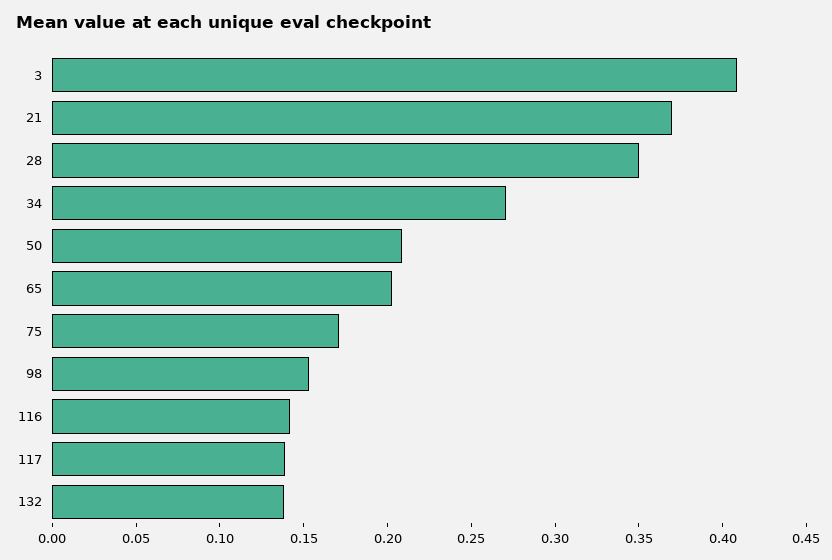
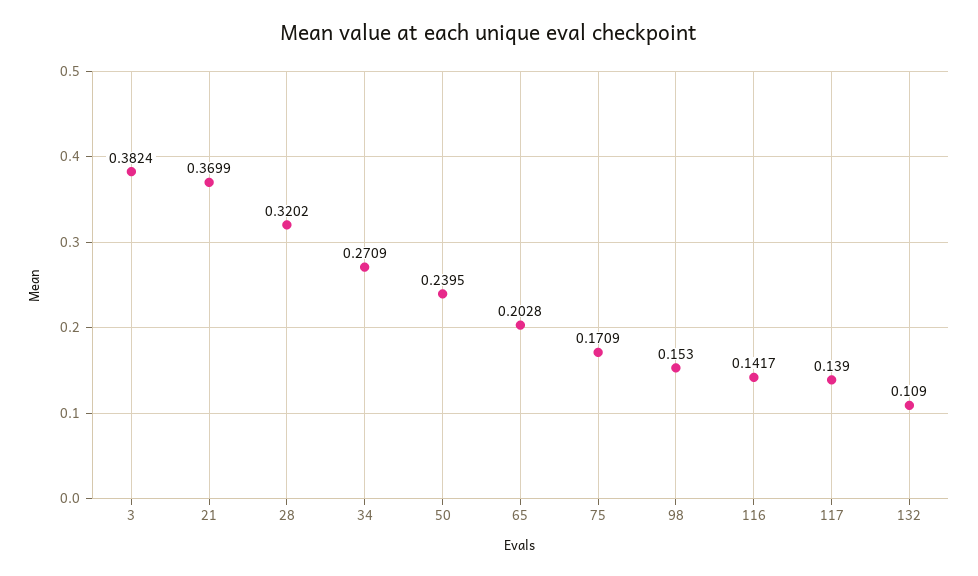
  {
-   "3": 0.41,
+   "3": 0.3824,
    "21": 0.3699,
-   "28": 0.35,
+   "28": 0.3202,
    "34": 0.2709,
-   "50": 0.21,
+   "50": 0.2395,
    "65": 0.2028,
    "75": 0.1709,
    "98": 0.153,
    "116": 0.1417,
    "117": 0.139,
-   "132": 0.14
+   "132": 0.109
  }

